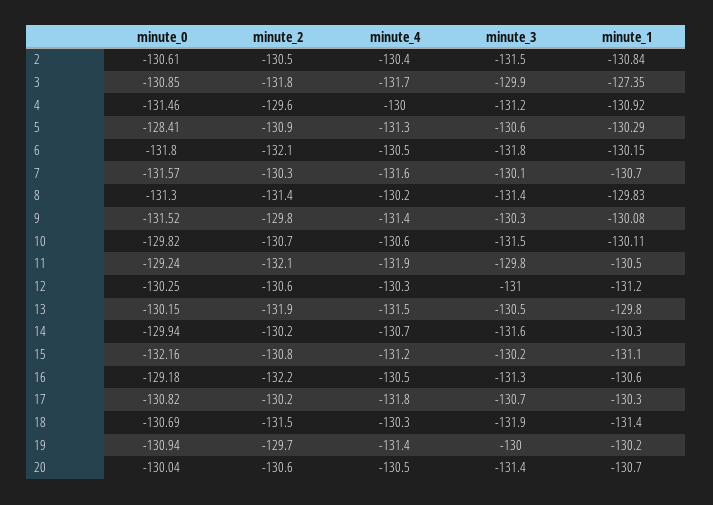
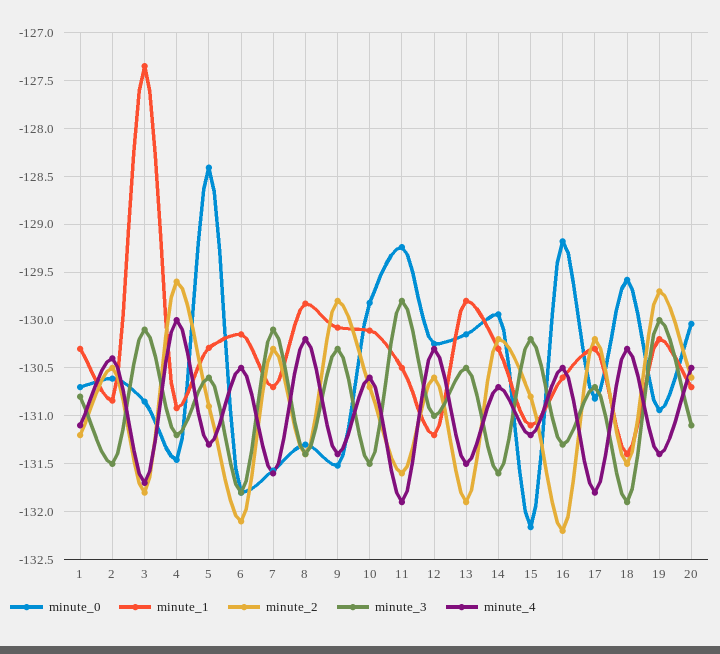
  {
    "minute_0": {
      "2": -130.61,
      "3": -130.85,
      "4": -131.46,
      "5": -128.41,
      "6": -131.8,
      "7": -131.57,
      "8": -131.3,
      "9": -131.52,
      "10": -129.82,
      "11": -129.24,
      "12": -130.25,
      "13": -130.15,
      "14": -129.94,
      "15": -132.16,
      "16": -129.18,
      "17": -130.82,
-     "18": -130.69,
+     "18": -129.6,
      "19": -130.94,
-     "20": -130.04
+     "20": -130.04,
+     "1": -130.7
    },
    "minute_2": {
      "2": -130.5,
      "3": -131.8,
      "4": -129.6,
      "5": -130.9,
      "6": -132.1,
      "7": -130.3,
      "8": -131.4,
      "9": -129.8,
      "10": -130.7,
-     "11": -132.1,
+     "11": -131.6,
      "12": -130.6,
      "13": -131.9,
      "14": -130.2,
      "15": -130.8,
      "16": -132.2,
      "17": -130.2,
      "18": -131.5,
      "19": -129.7,
-     "20": -130.6
+     "20": -130.6,
+     "1": -131.2
    },
    "minute_4": {
      "2": -130.4,
      "3": -131.7,
      "4": -130,
      "5": -131.3,
      "6": -130.5,
      "7": -131.6,
      "8": -130.2,
      "9": -131.4,
      "10": -130.6,
      "11": -131.9,
      "12": -130.3,
      "13": -131.5,
      "14": -130.7,
      "15": -131.2,
      "16": -130.5,
      "17": -131.8,
      "18": -130.3,
      "19": -131.4,
-     "20": -130.5
+     "20": -130.5,
+     "1": -131.1
    },
    "minute_3": {
      "2": -131.5,
-     "3": -129.9,
+     "3": -130.1,
      "4": -131.2,
      "5": -130.6,
      "6": -131.8,
      "7": -130.1,
      "8": -131.4,
      "9": -130.3,
      "10": -131.5,
      "11": -129.8,
      "12": -131,
      "13": -130.5,
      "14": -131.6,
      "15": -130.2,
      "16": -131.3,
      "17": -130.7,
      "18": -131.9,
      "19": -130,
-     "20": -131.4
+     "20": -131.1,
+     "1": -130.8
    },
    "minute_1": {
      "2": -130.84,
      "3": -127.35,
      "4": -130.92,
      "5": -130.29,
      "6": -130.15,
      "7": -130.7,
      "8": -129.83,
      "9": -130.08,
      "10": -130.11,
      "11": -130.5,
      "12": -131.2,
      "13": -129.8,
      "14": -130.3,
      "15": -131.1,
      "16": -130.6,
      "17": -130.3,
      "18": -131.4,
      "19": -130.2,
-     "20": -130.7
+     "20": -130.7,
+     "1": -130.3
    }
  }

